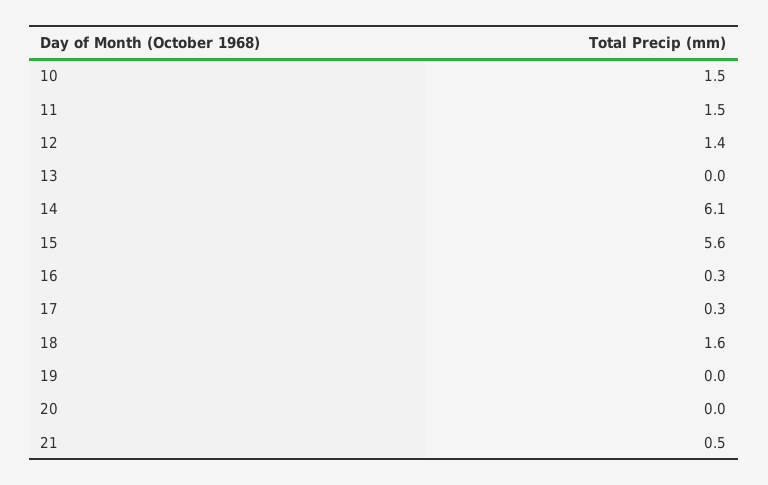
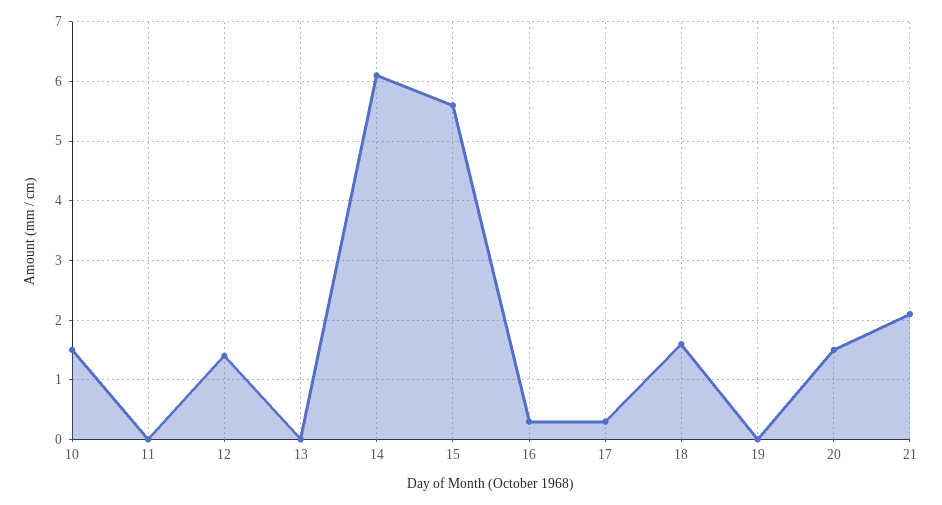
  {
    "10": 1.5,
-   "11": 1.5,
+   "11": 0,
    "12": 1.4,
    "13": 0,
    "14": 6.1,
    "15": 5.6,
    "16": 0.3,
    "17": 0.3,
    "18": 1.6,
    "19": 0,
-   "20": 0,
+   "20": 1.5,
-   "21": 0.5
+   "21": 2
  }

